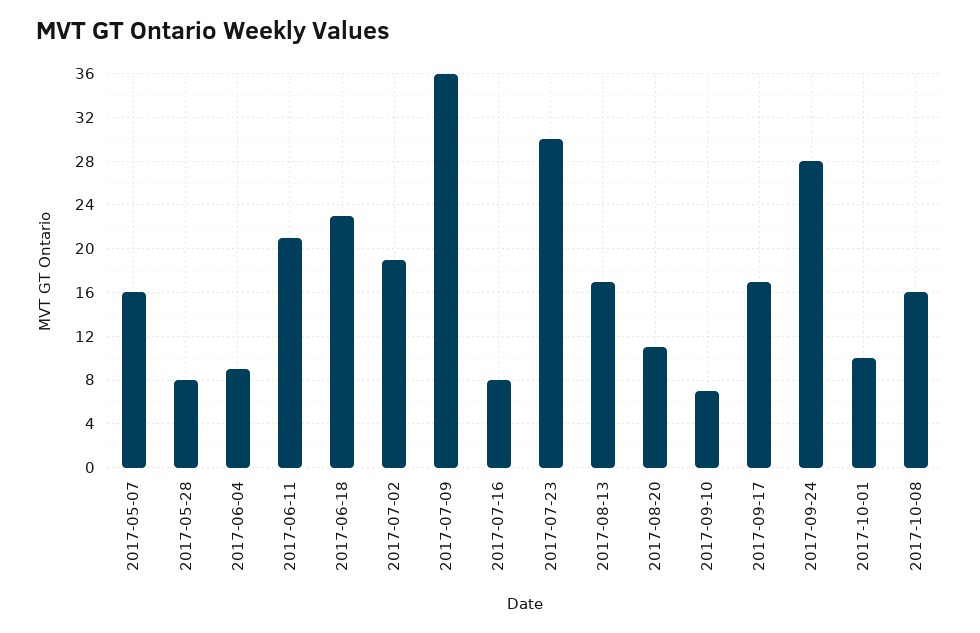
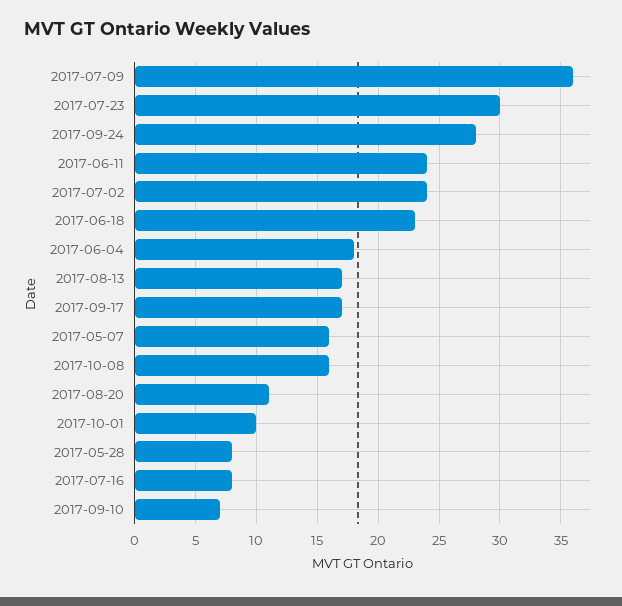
  {
    "2017-05-07": 16,
    "2017-05-28": 8,
-   "2017-06-04": 9,
+   "2017-06-04": 18,
-   "2017-06-11": 21,
+   "2017-06-11": 24,
    "2017-06-18": 23,
-   "2017-07-02": 19,
+   "2017-07-02": 24,
    "2017-07-09": 36,
    "2017-07-16": 8,
    "2017-07-23": 30,
    "2017-08-13": 17,
    "2017-08-20": 11,
    "2017-09-10": 7,
    "2017-09-17": 17,
    "2017-09-24": 28,
    "2017-10-01": 10,
    "2017-10-08": 16
  }

